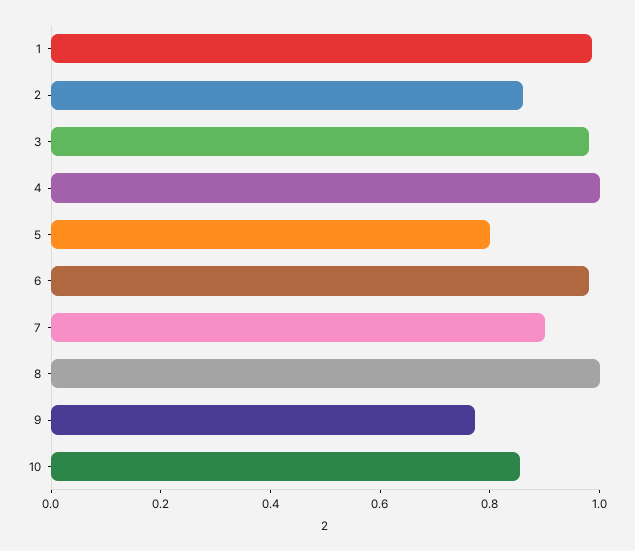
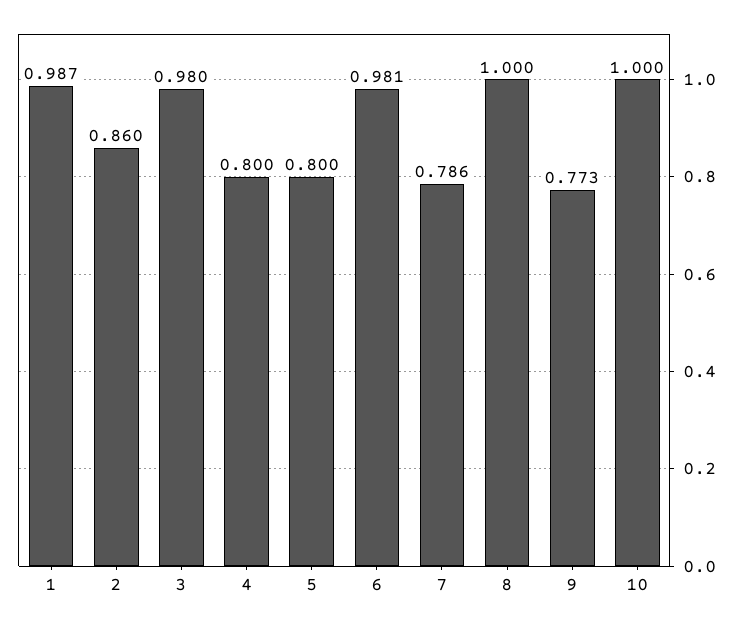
  {
    "1": 0.987,
    "2": 0.86,
    "3": 0.98,
-   "4": 1,
+   "4": 0.8,
    "5": 0.8,
    "6": 0.981,
-   "7": 0.9,
+   "7": 0.786,
    "8": 1,
    "9": 0.773,
-   "10": 0.85
+   "10": 1
  }

